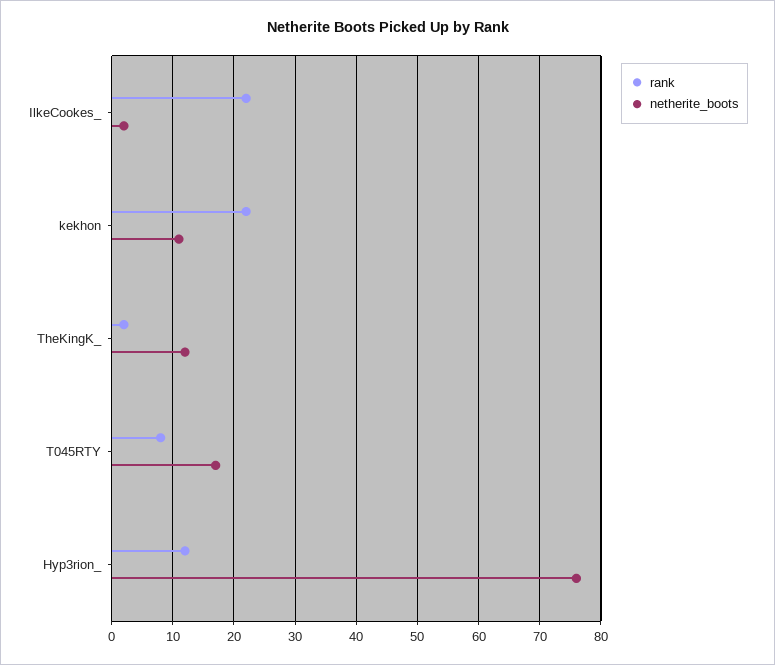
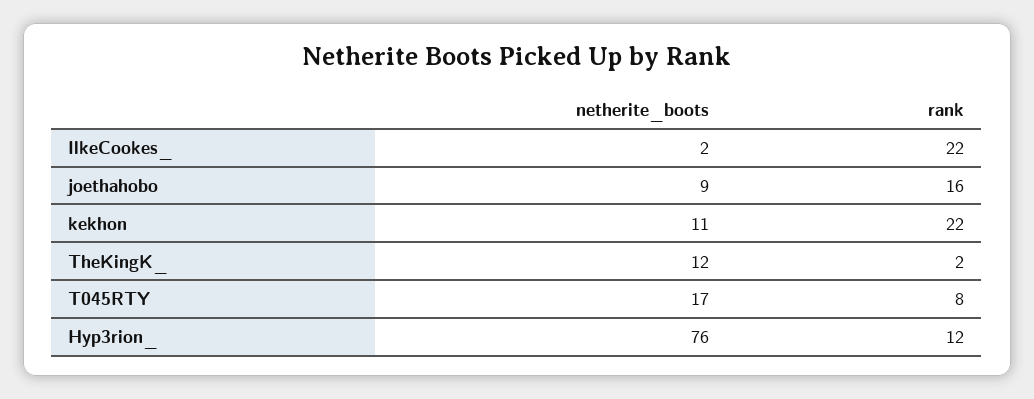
  {
    "rank": {
      "IlkeCookes_": 22,
      "kekhon": 22,
      "TheKingK_": 2,
      "T045RTY": 8,
-     "Hyp3rion_": 12
+     "Hyp3rion_": 12,
+     "joethahobo": 16
    },
    "netherite_boots": {
      "IlkeCookes_": 2,
      "kekhon": 11,
      "TheKingK_": 12,
      "T045RTY": 17,
-     "Hyp3rion_": 76
+     "Hyp3rion_": 76,
+     "joethahobo": 9
    }
  }

